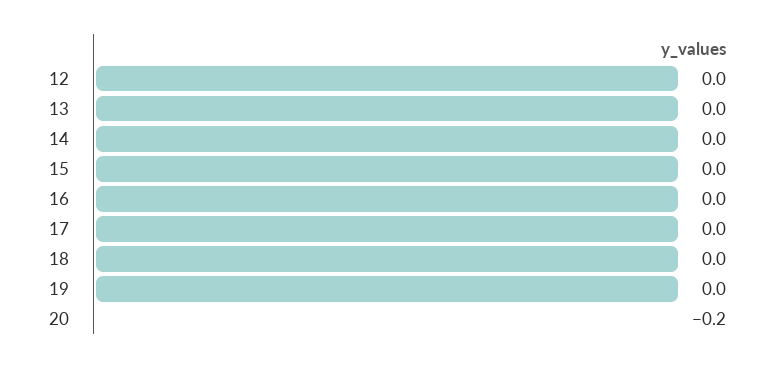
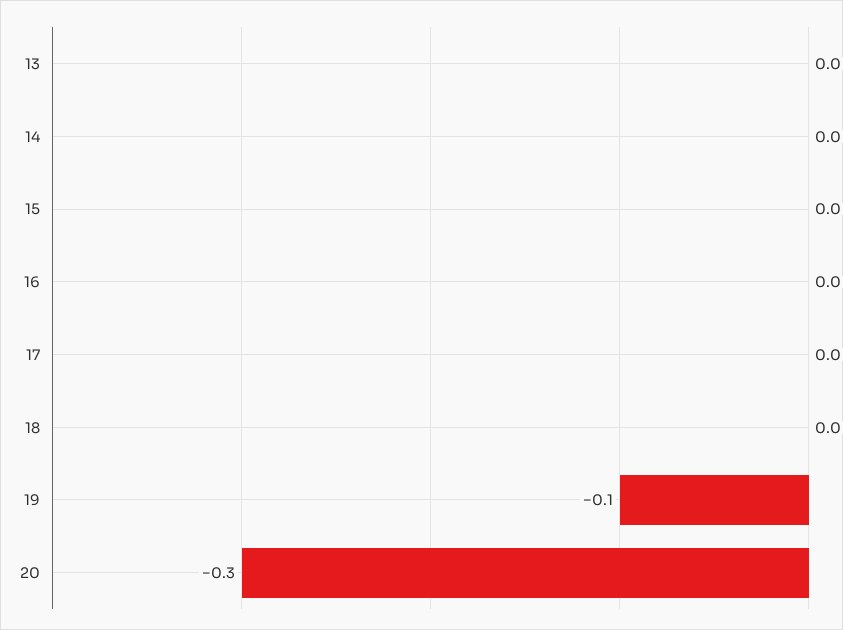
  {
-   "12": 0,
    "13": 0,
    "14": 0,
    "15": 0,
    "16": 0,
    "17": 0,
    "18": 0,
-   "19": 0,
+   "19": -0.1,
-   "20": -0.2
+   "20": -0.3
  }

